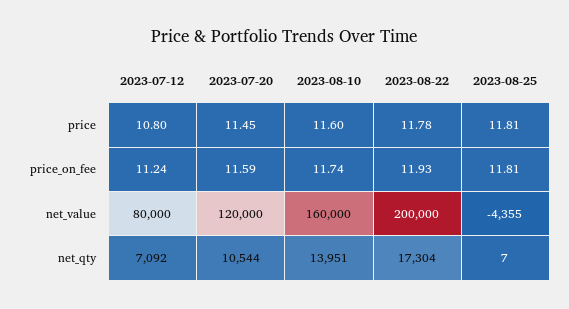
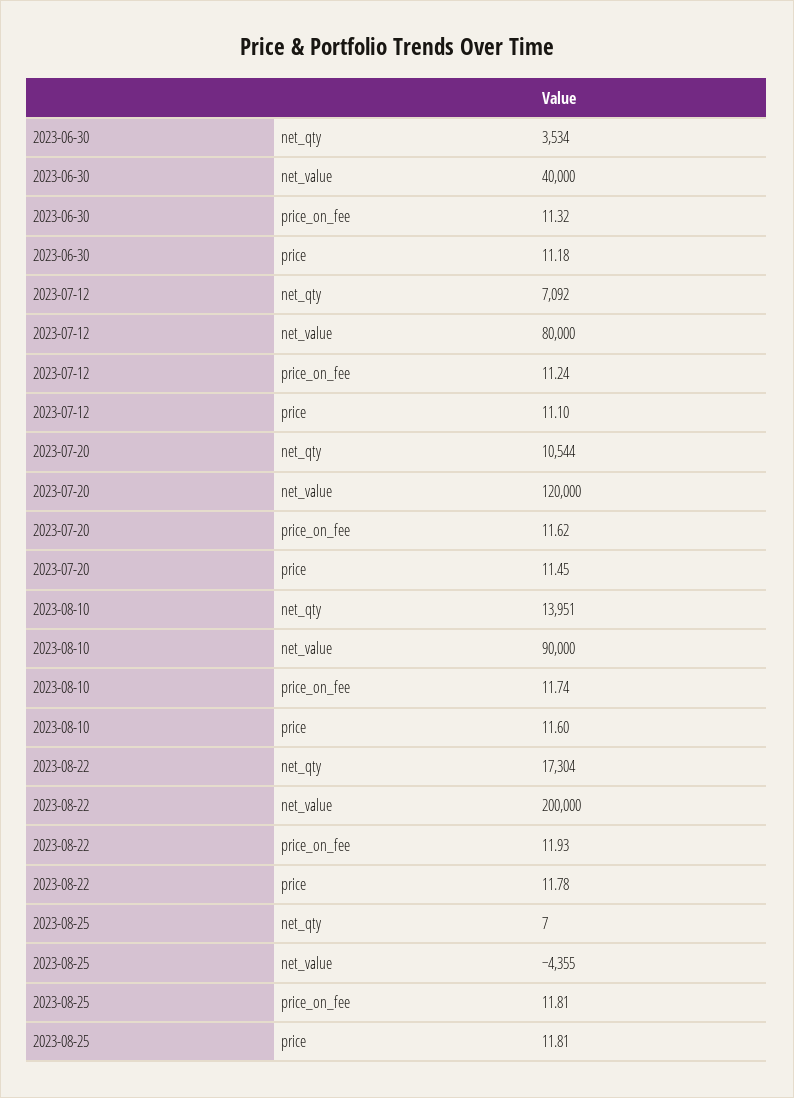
  {
    "2023-07-12": {
-     "price": 10.8,
+     "price": 11.1,
      "price_on_fee": 11.24,
      "net_value": 80000,
      "net_qty": 7092
    },
    "2023-07-20": {
      "price": 11.45,
-     "price_on_fee": 11.59,
+     "price_on_fee": 11.62,
      "net_value": 120000,
      "net_qty": 10544
    },
    "2023-08-10": {
      "price": 11.6,
      "price_on_fee": 11.74,
-     "net_value": 160000,
+     "net_value": 90000,
      "net_qty": 13951
    },
    "2023-08-22": {
      "price": 11.78,
      "price_on_fee": 11.93,
      "net_value": 200000,
      "net_qty": 17304
    },
    "2023-08-25": {
      "price": 11.81,
      "price_on_fee": 11.81,
      "net_value": -4355,
      "net_qty": 7
-   }
+   },
+   "2023-06-30": {
+     "net_qty": 3534,
+     "net_value": 40000,
+     "price_on_fee": 11.32,
+     "price": 11.18
+   }
  }

